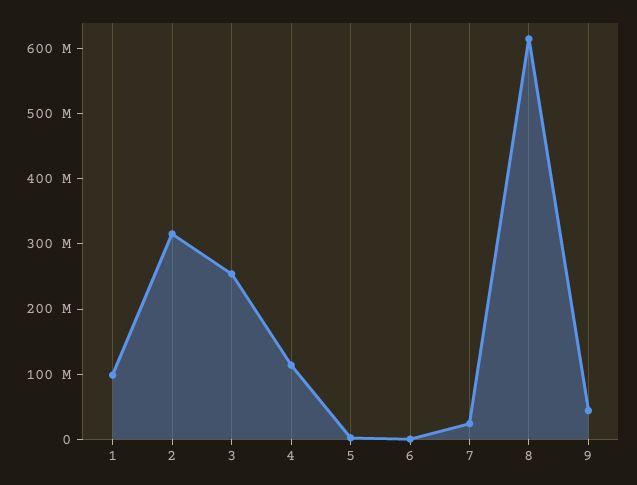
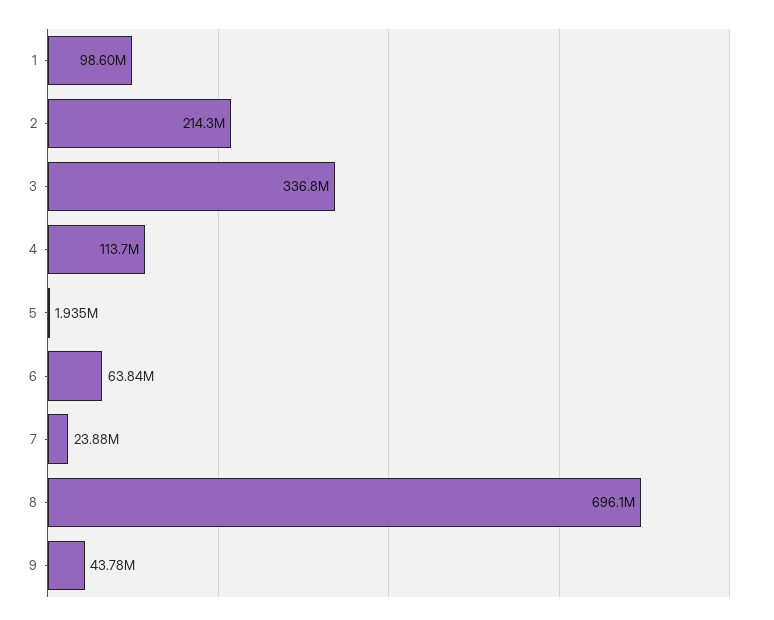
  {
    "1": 98600000,
-   "2": 320000000,
+   "2": 214300000,
-   "3": 260000000,
+   "3": 336800000,
    "4": 113700000,
    "5": 1935000,
-   "6": 0,
+   "6": 63840000,
    "7": 23880000,
-   "8": 620000000,
+   "8": 696100000,
    "9": 43780000
  }

